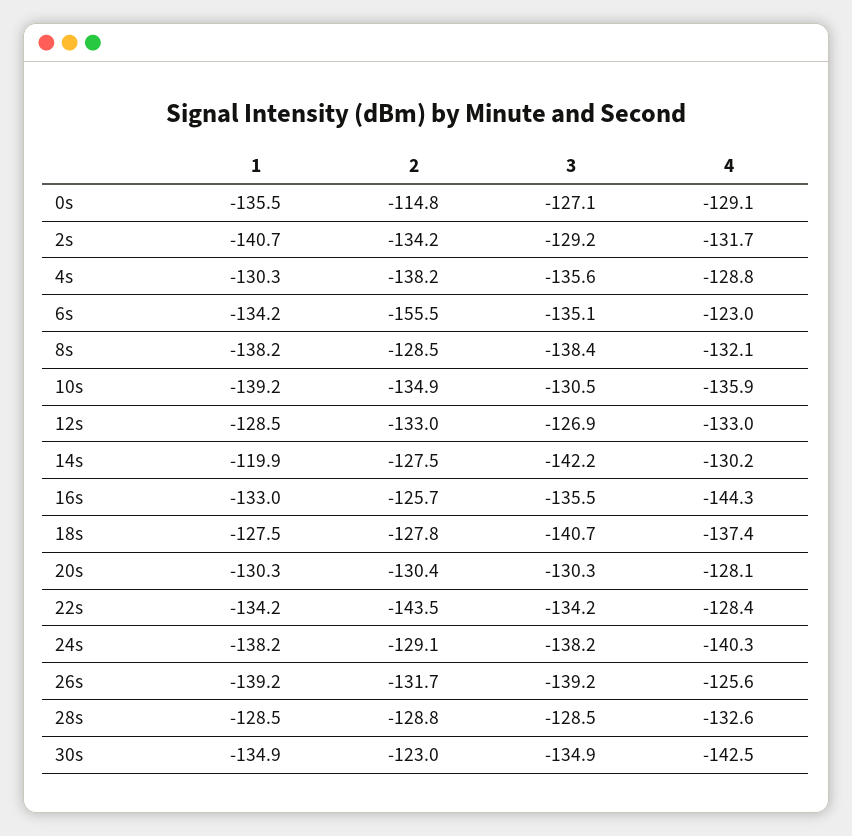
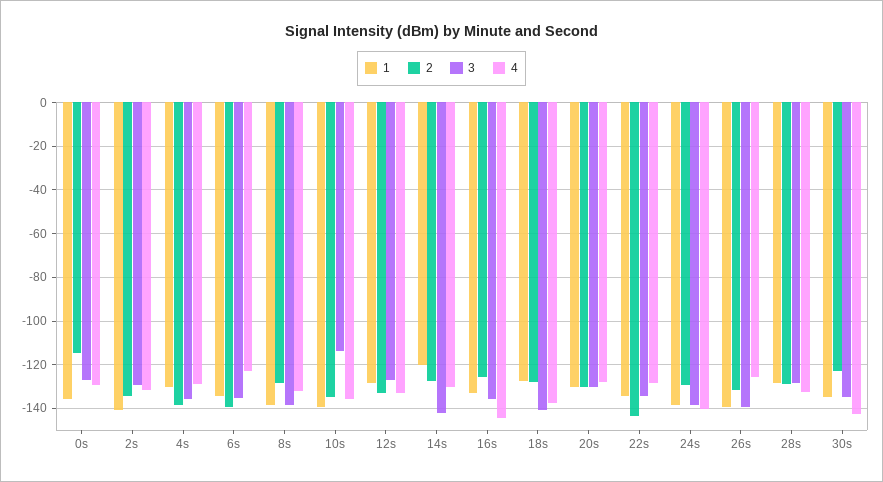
  {
    "1": {
      "0s": -135.5,
      "2s": -140.7,
      "4s": -130.3,
      "6s": -134.2,
      "8s": -138.2,
      "10s": -139.2,
      "12s": -128.5,
      "14s": -119.9,
      "16s": -133,
      "18s": -127.5,
      "20s": -130.3,
      "22s": -134.2,
      "24s": -138.2,
      "26s": -139.2,
      "28s": -128.5,
      "30s": -134.9
    },
    "2": {
      "0s": -114.8,
      "2s": -134.2,
      "4s": -138.2,
-     "6s": -155.5,
+     "6s": -140,
      "8s": -128.5,
      "10s": -134.9,
      "12s": -133,
      "14s": -127.5,
      "16s": -125.7,
      "18s": -127.8,
      "20s": -130.4,
      "22s": -143.5,
      "24s": -129.1,
      "26s": -131.7,
      "28s": -128.8,
      "30s": -123
    },
    "3": {
      "0s": -127.1,
      "2s": -129.2,
      "4s": -135.6,
      "6s": -135.1,
      "8s": -138.4,
-     "10s": -130.5,
+     "10s": -115,
      "12s": -126.9,
      "14s": -142.2,
      "16s": -135.5,
      "18s": -140.7,
      "20s": -130.3,
      "22s": -134.2,
      "24s": -138.2,
      "26s": -139.2,
      "28s": -128.5,
      "30s": -134.9
    },
    "4": {
      "0s": -129.1,
      "2s": -131.7,
      "4s": -128.8,
      "6s": -123,
      "8s": -132.1,
      "10s": -135.9,
      "12s": -133,
      "14s": -130.2,
      "16s": -144.3,
      "18s": -137.4,
      "20s": -128.1,
      "22s": -128.4,
      "24s": -140.3,
      "26s": -125.6,
      "28s": -132.6,
      "30s": -142.5
    }
  }

